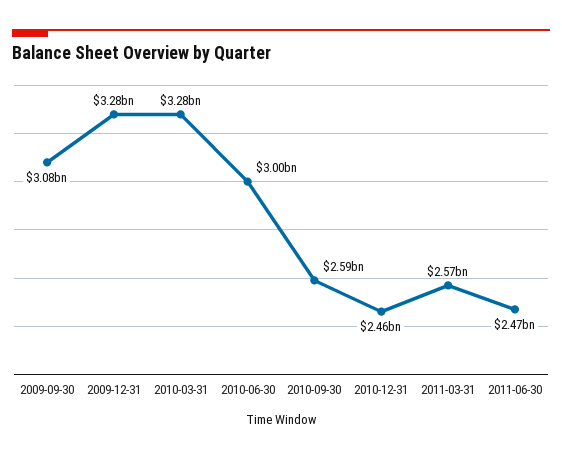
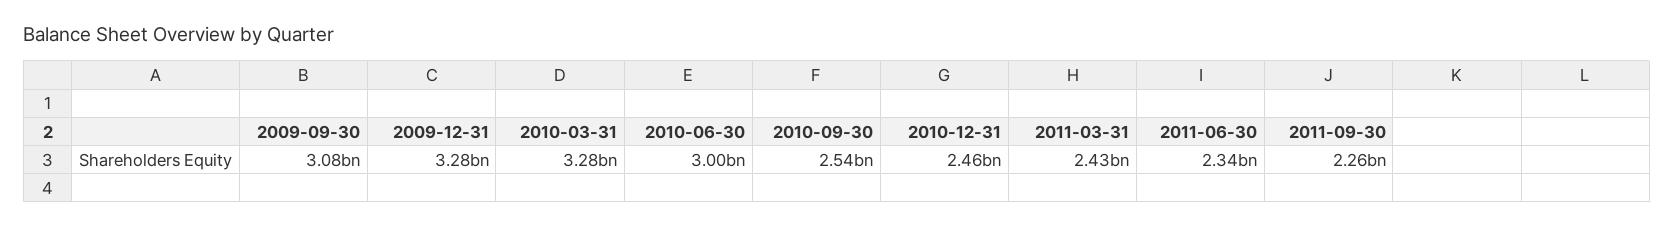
  {
    "2009-09-30": 3080000000,
    "2009-12-31": 3280000000,
    "2010-03-31": 3280000000,
    "2010-06-30": 3000000000,
-   "2010-09-30": 2590000000,
+   "2010-09-30": 2540000000,
    "2010-12-31": 2460000000,
-   "2011-03-31": 2570000000,
+   "2011-03-31": 2430000000,
-   "2011-06-30": 2470000000
+   "2011-06-30": 2340000000,
+   "2011-09-30": 2260000000
  }

